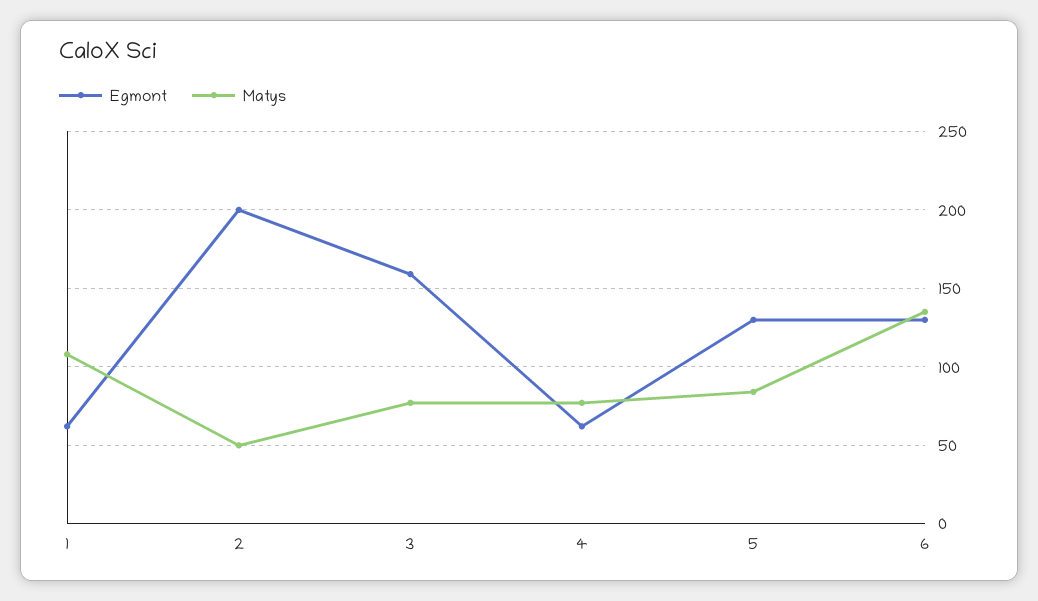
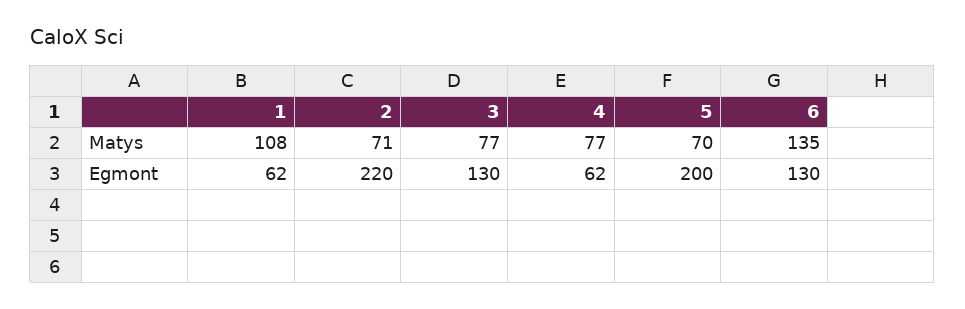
  {
    "Egmont": {
      "1": 62,
-     "2": 200,
+     "2": 220,
-     "3": 160,
+     "3": 130,
      "4": 62,
-     "5": 130,
+     "5": 200,
      "6": 130
    },
    "Matys": {
      "1": 108,
-     "2": 50,
+     "2": 71,
      "3": 77,
      "4": 77,
-     "5": 85,
+     "5": 70,
      "6": 135
    }
  }

